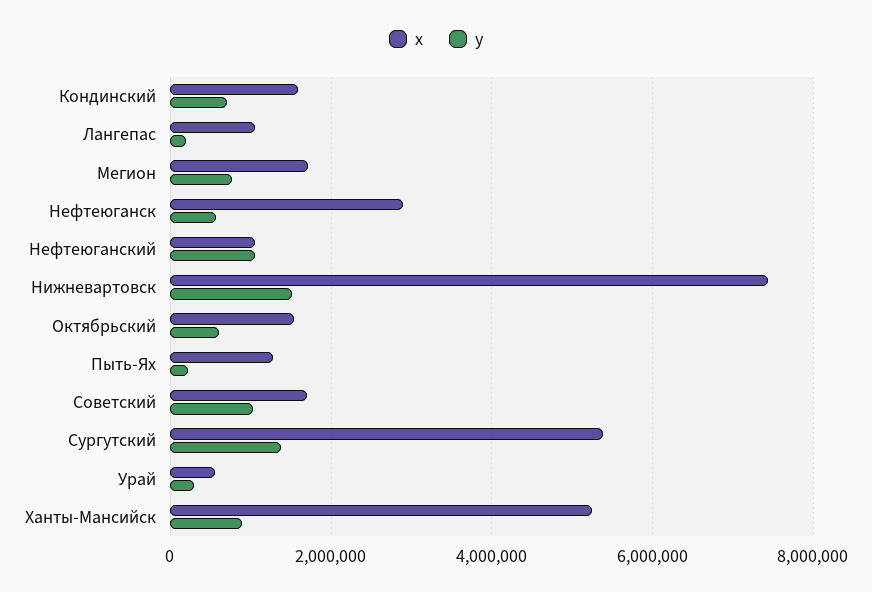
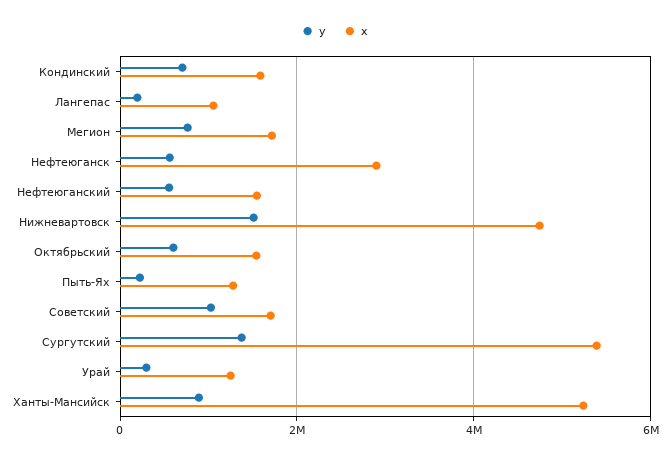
  {
    "x": {
      "Кондинский": 1600000,
      "Лангепас": 1000000,
      "Мегион": 1800000,
      "Нефтеюганск": 3000000,
-     "Нефтеюганский": 1000000,
+     "Нефтеюганский": 1600000,
-     "Нижневартовск": 7400000,
+     "Нижневартовск": 4800000,
      "Октябрьский": 1600000,
      "Пыть-Ях": 1200000,
      "Советский": 1800000,
      "Сургутский": 5400000,
-     "Урай": 600000,
+     "Урай": 1200000,
      "Ханты-Мансийск": 5200000
    },
    "y": {
      "Кондинский": 800000,
      "Лангепас": 200000,
      "Мегион": 800000,
      "Нефтеюганск": 600000,
-     "Нефтеюганский": 1000000,
+     "Нефтеюганский": 600000,
      "Нижневартовск": 1600000,
      "Октябрьский": 600000,
      "Пыть-Ях": 200000,
      "Советский": 1000000,
      "Сургутский": 1400000,
      "Урай": 200000,
      "Ханты-Мансийск": 800000
    }
  }

